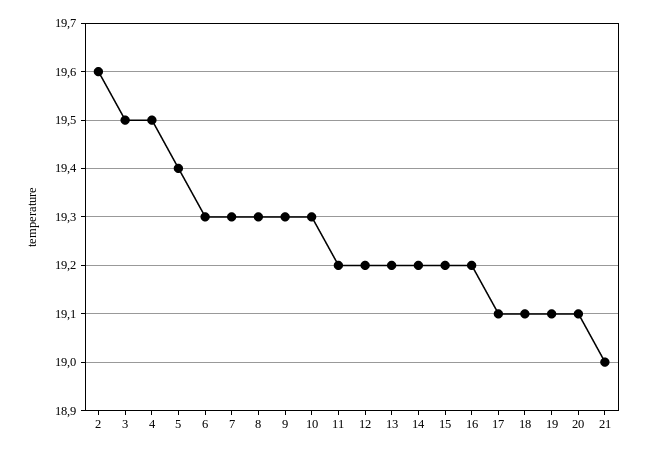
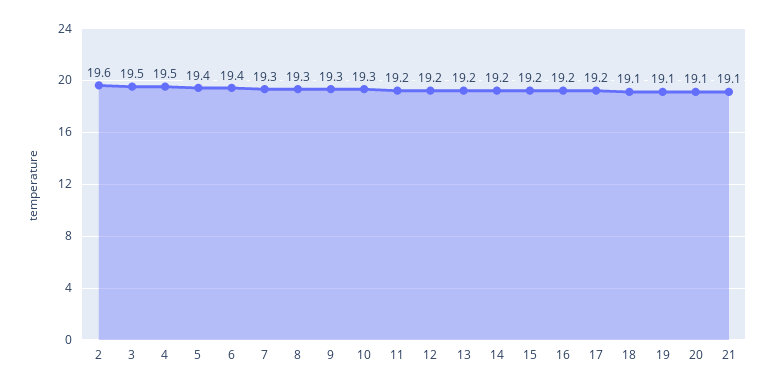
  {
    "2": 19.6,
    "3": 19.5,
    "4": 19.5,
    "5": 19.4,
-   "6": 19.3,
+   "6": 19.4,
    "7": 19.3,
    "8": 19.3,
    "9": 19.3,
    "10": 19.3,
    "11": 19.2,
    "12": 19.2,
    "13": 19.2,
    "14": 19.2,
    "15": 19.2,
    "16": 19.2,
-   "17": 19.1,
+   "17": 19.2,
    "18": 19.1,
    "19": 19.1,
    "20": 19.1,
-   "21": 19
+   "21": 19.1
  }

